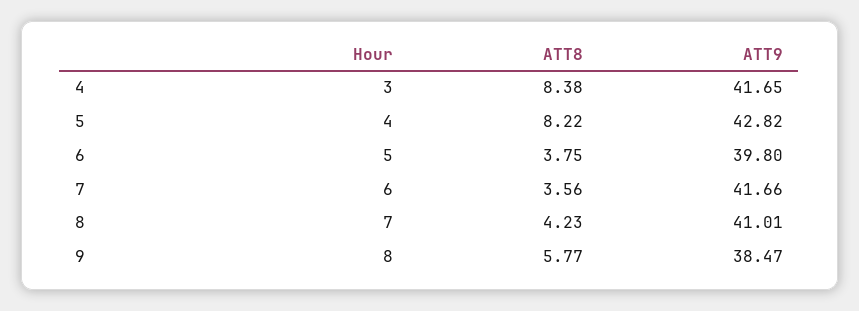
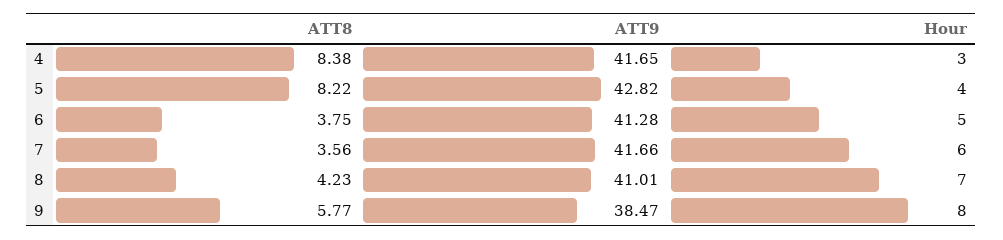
  {
    "Hour": {
      "4": 3,
      "5": 4,
      "6": 5,
      "7": 6,
      "8": 7,
      "9": 8
    },
    "ATT8": {
      "4": 8.38,
      "5": 8.22,
      "6": 3.75,
      "7": 3.56,
      "8": 4.23,
      "9": 5.77
    },
    "ATT9": {
      "4": 41.65,
      "5": 42.82,
-     "6": 39.8,
+     "6": 41.28,
      "7": 41.66,
      "8": 41.01,
      "9": 38.47
    }
  }

